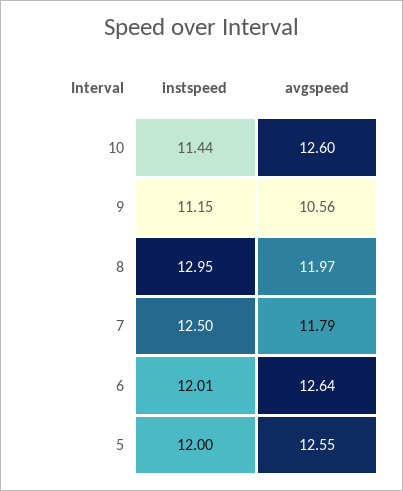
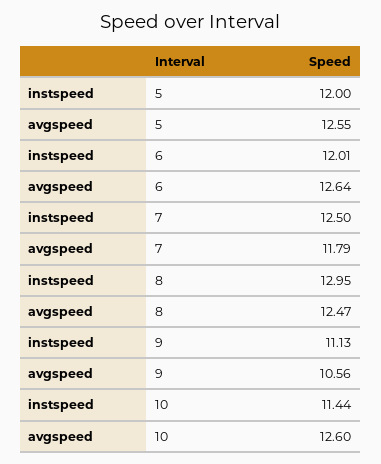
  {
    "instspeed": {
      "10": 11.44,
-     "9": 11.15,
+     "9": 11.13,
      "8": 12.95,
      "7": 12.5,
      "6": 12.01,
      "5": 12
    },
    "avgspeed": {
      "10": 12.6,
      "9": 10.56,
-     "8": 11.97,
+     "8": 12.47,
      "7": 11.79,
      "6": 12.64,
      "5": 12.55
    }
  }

